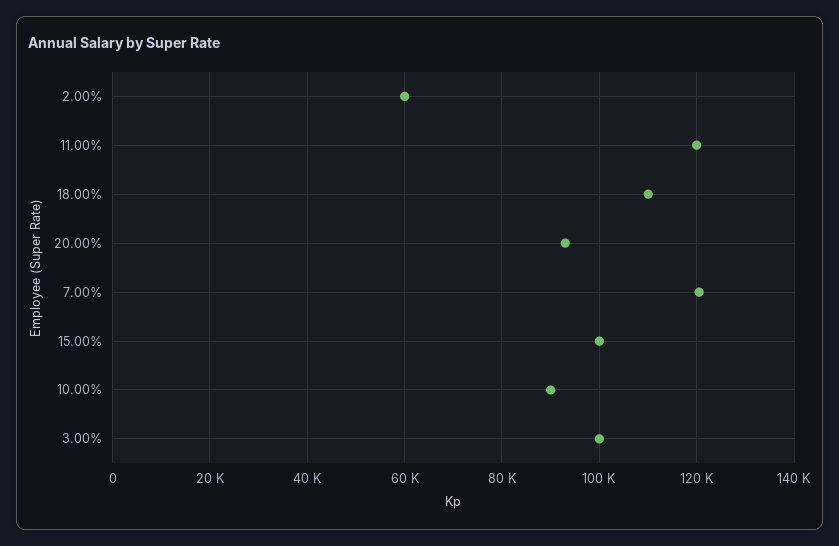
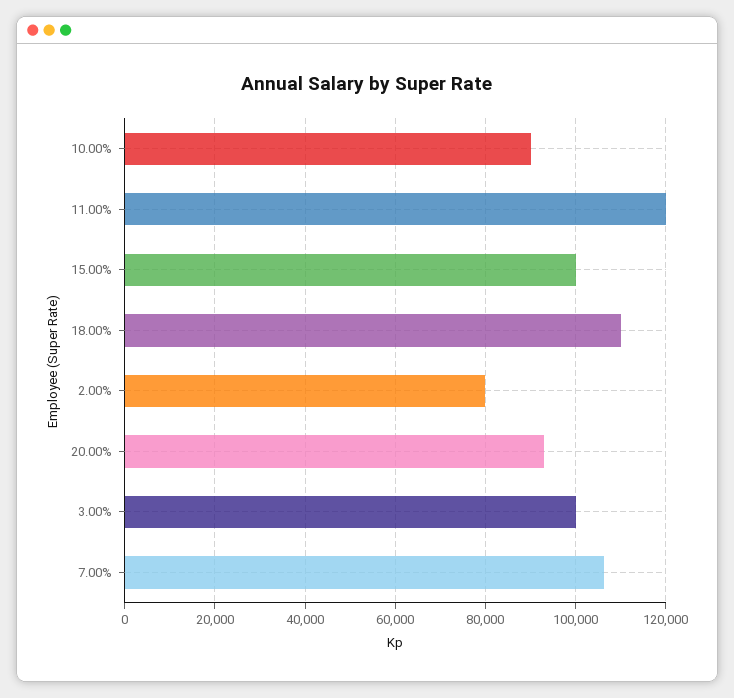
  {
-   "2.00%": 60000,
+   "2.00%": 80000,
    "11.00%": 120000,
    "18.00%": 110000,
    "20.00%": 94000,
-   "7.00%": 120000,
+   "7.00%": 106000,
    "15.00%": 100000,
    "10.00%": 90000,
    "3.00%": 100000
  }

